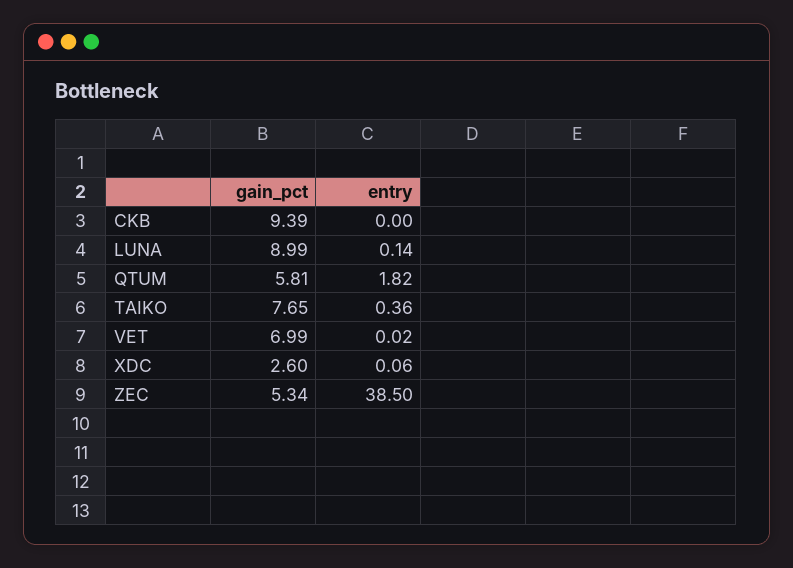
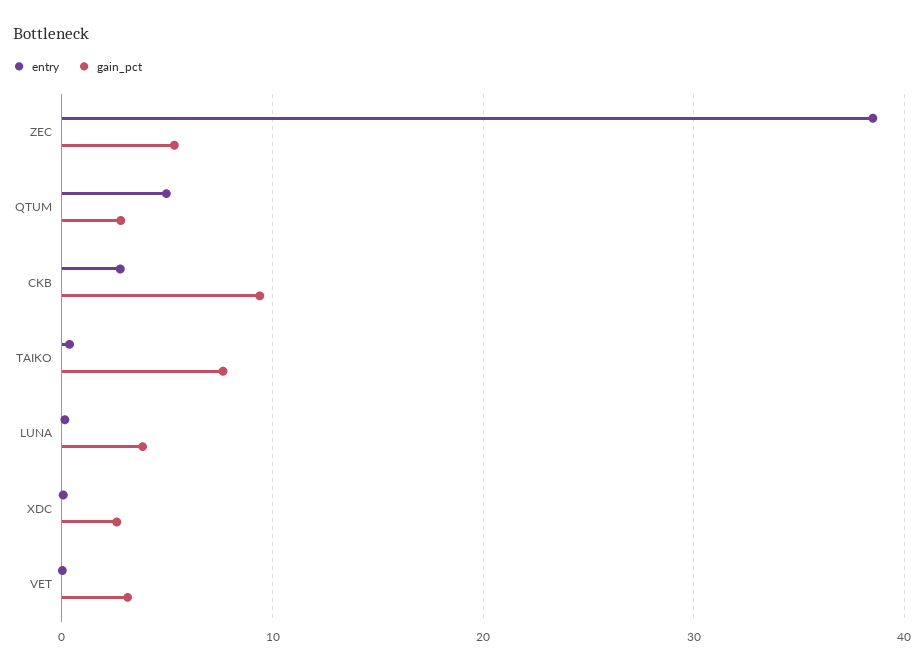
  {
    "gain_pct": {
      "CKB": 9.39,
-     "LUNA": 8.99,
+     "LUNA": 4,
-     "QTUM": 5.81,
+     "QTUM": 3,
      "TAIKO": 7.65,
-     "VET": 6.99,
+     "VET": 3,
      "XDC": 2.6,
      "ZEC": 5.34
    },
    "entry": {
-     "CKB": 0,
+     "CKB": 3,
      "LUNA": 0.14,
-     "QTUM": 1.82,
+     "QTUM": 5,
      "TAIKO": 0.36,
      "VET": 0.02,
      "XDC": 0.06,
      "ZEC": 38.5
    }
  }

